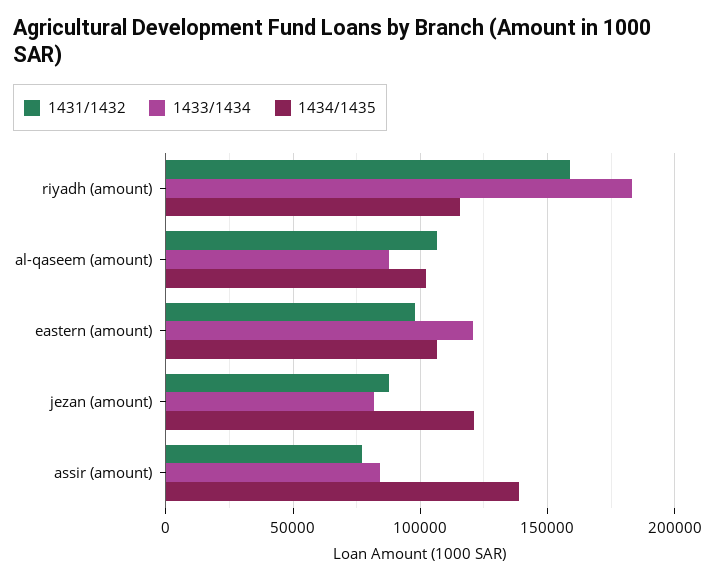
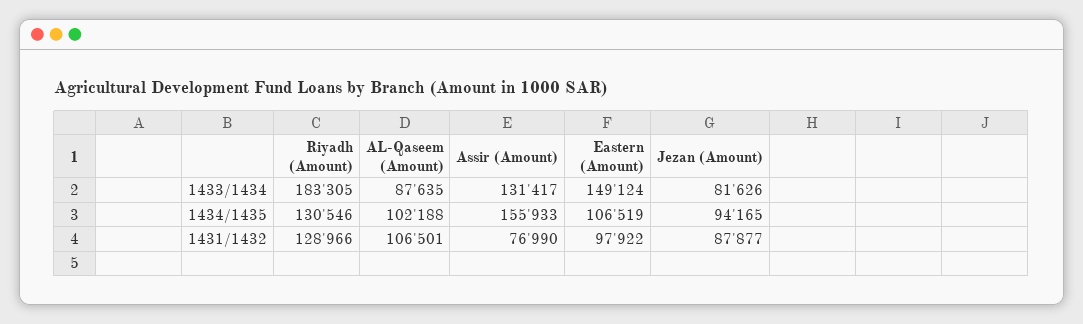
  {
    "1431/1432": {
-     "riyadh (amount)": 160000,
+     "riyadh (amount)": 128966,
      "al-qaseem (amount)": 106501,
      "eastern (amount)": 97922,
      "jezan (amount)": 87877,
      "assir (amount)": 76990
    },
    "1433/1434": {
      "riyadh (amount)": 183305,
      "al-qaseem (amount)": 87635,
-     "eastern (amount)": 120000,
+     "eastern (amount)": 149124,
      "jezan (amount)": 81626,
-     "assir (amount)": 85000
+     "assir (amount)": 131417
    },
    "1434/1435": {
-     "riyadh (amount)": 115000,
+     "riyadh (amount)": 130546,
      "al-qaseem (amount)": 102188,
      "eastern (amount)": 106519,
-     "jezan (amount)": 120000,
+     "jezan (amount)": 94165,
-     "assir (amount)": 140000
+     "assir (amount)": 155933
    }
  }

